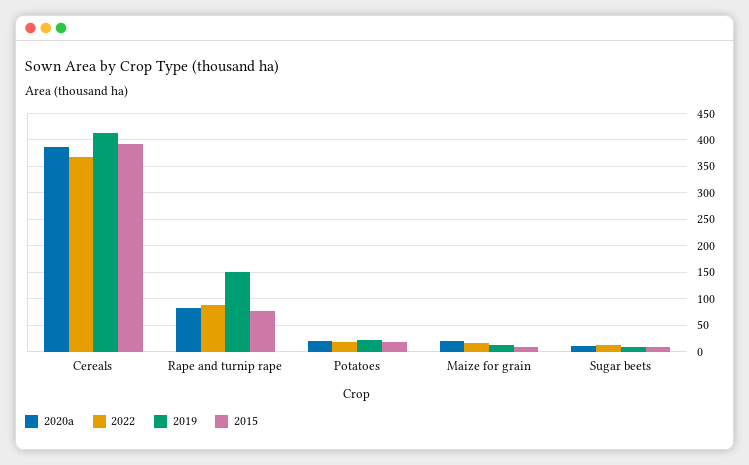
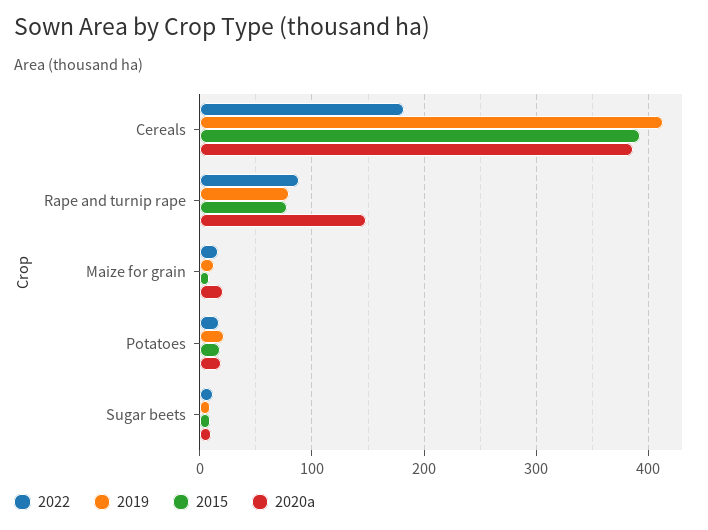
  {
    "2020a": {
      "Cereals": 390,
-     "Rape and turnip rape": 75,
+     "Rape and turnip rape": 150,
      "Potatoes": 20,
      "Maize for grain": 20,
      "Sugar beets": 10
    },
    "2022": {
-     "Cereals": 375,
+     "Cereals": 180,
      "Rape and turnip rape": 90,
      "Potatoes": 20,
      "Maize for grain": 20,
      "Sugar beets": 10
    },
    "2019": {
      "Cereals": 410,
-     "Rape and turnip rape": 150,
+     "Rape and turnip rape": 80,
      "Potatoes": 20,
      "Maize for grain": 10,
      "Sugar beets": 10
    },
    "2015": {
      "Cereals": 390,
      "Rape and turnip rape": 80,
      "Potatoes": 20,
      "Maize for grain": 10,
      "Sugar beets": 10
    }
  }

